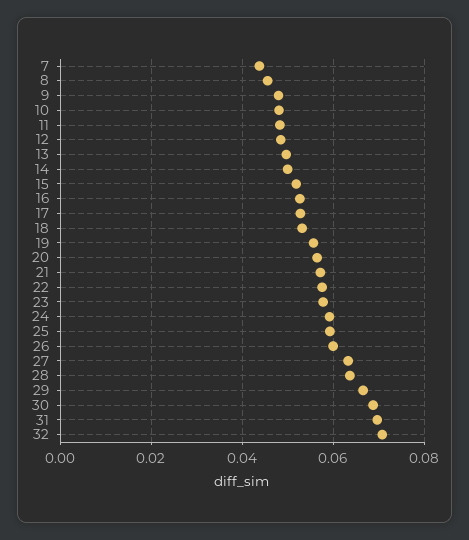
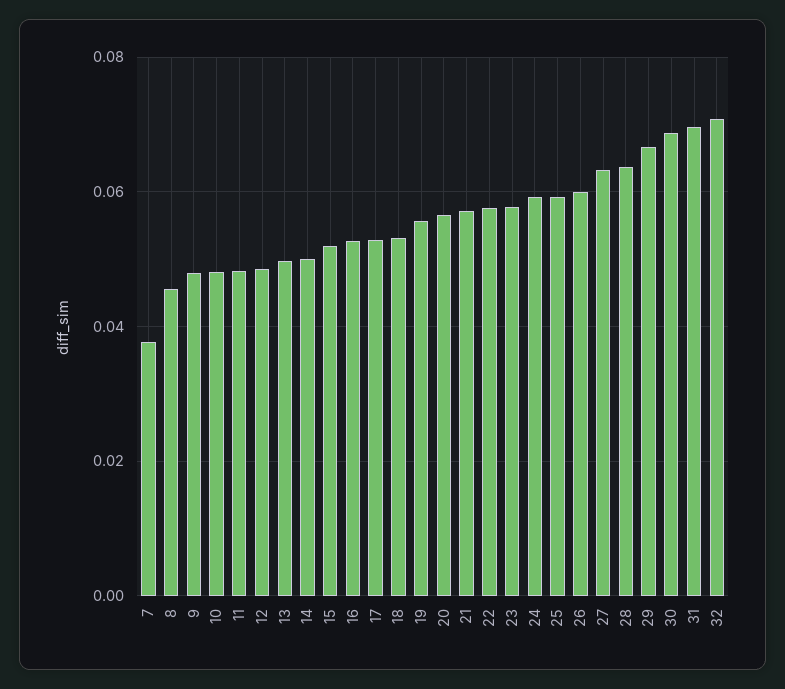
  {
-   "7": 0.044,
+   "7": 0.038,
    "8": 0.046,
    "9": 0.048,
    "10": 0.048,
    "11": 0.048,
    "12": 0.048,
    "13": 0.05,
    "14": 0.05,
    "15": 0.052,
    "16": 0.052,
    "17": 0.052,
    "18": 0.054,
    "19": 0.056,
    "20": 0.056,
    "21": 0.058,
    "22": 0.058,
    "23": 0.058,
    "24": 0.06,
    "25": 0.06,
    "26": 0.06,
    "27": 0.064,
    "28": 0.064,
    "29": 0.066,
    "30": 0.068,
    "31": 0.07,
    "32": 0.07
  }

